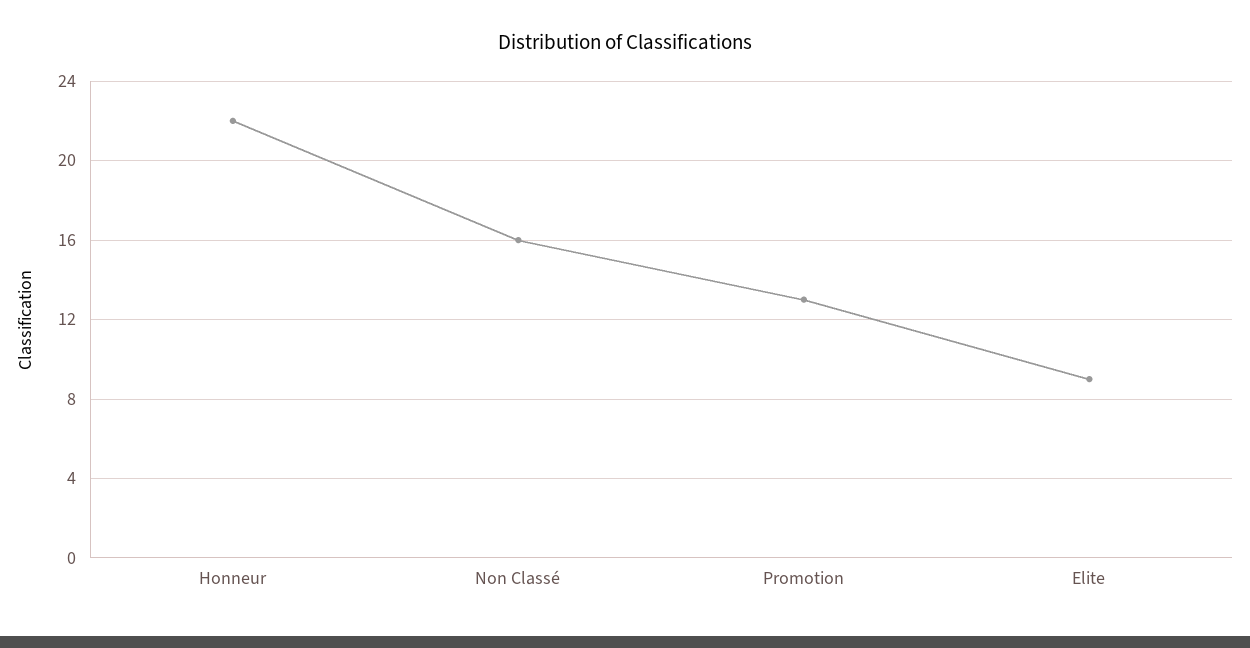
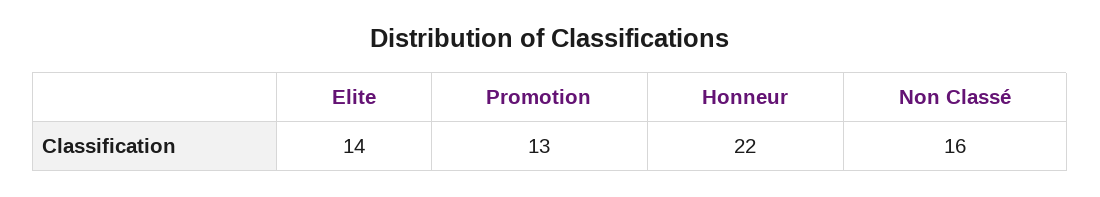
  {
    "Honneur": 22,
    "Non Classé": 16,
    "Promotion": 13,
-   "Elite": 9
+   "Elite": 14
  }

